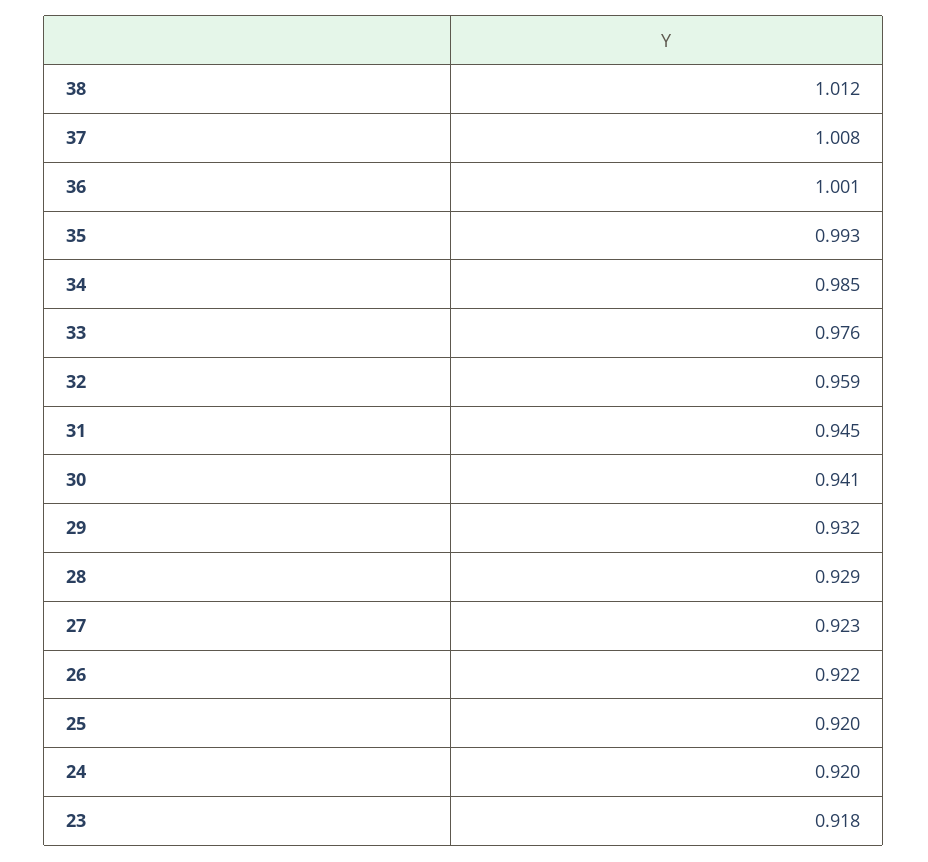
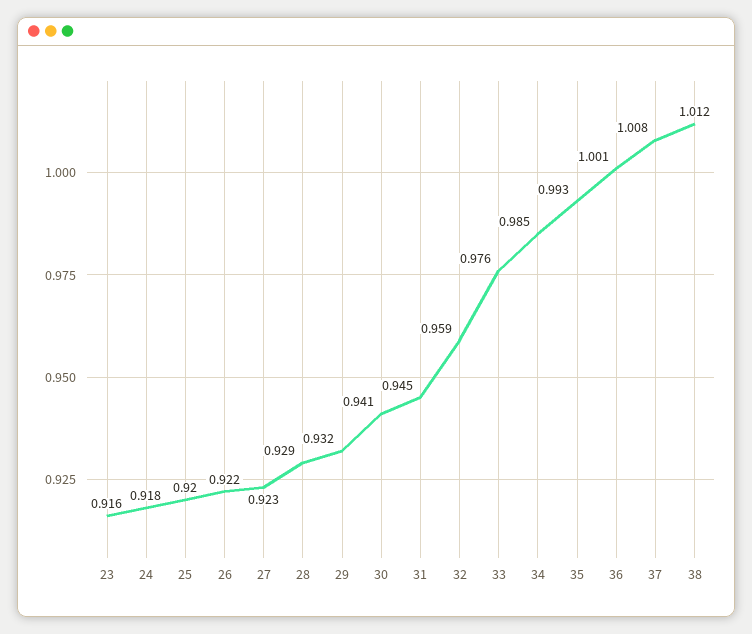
  {
    "38": 1.012,
    "37": 1.008,
    "36": 1.001,
    "35": 0.993,
    "34": 0.985,
    "33": 0.976,
    "32": 0.959,
    "31": 0.945,
    "30": 0.941,
    "29": 0.932,
    "28": 0.929,
    "27": 0.923,
    "26": 0.922,
    "25": 0.92,
-   "24": 0.92,
+   "24": 0.918,
-   "23": 0.918
+   "23": 0.916
  }

